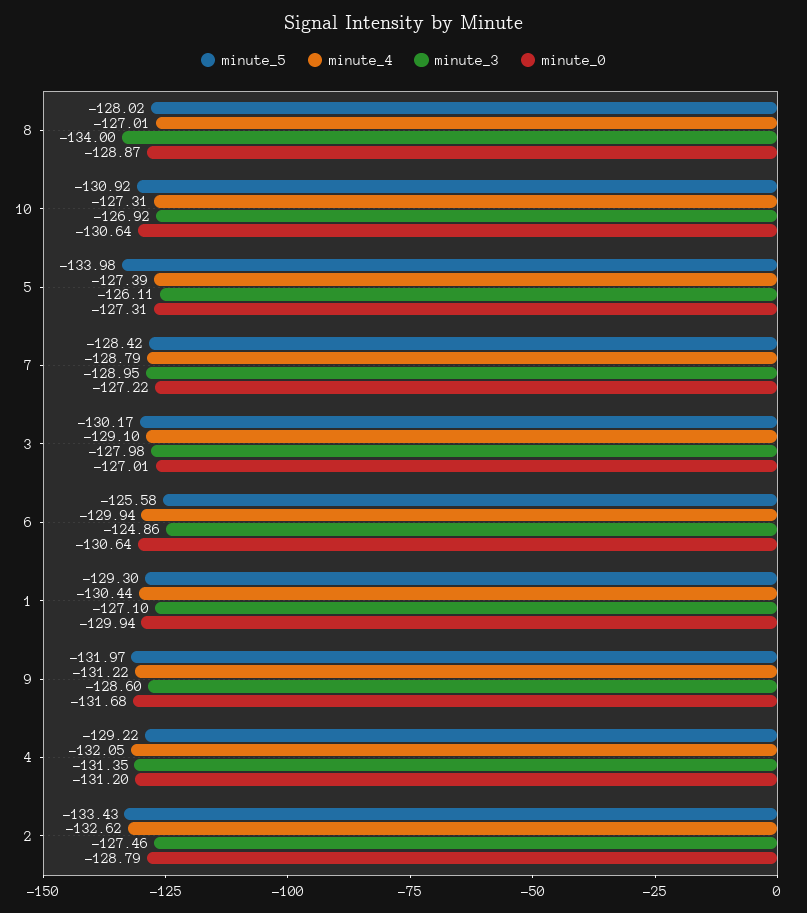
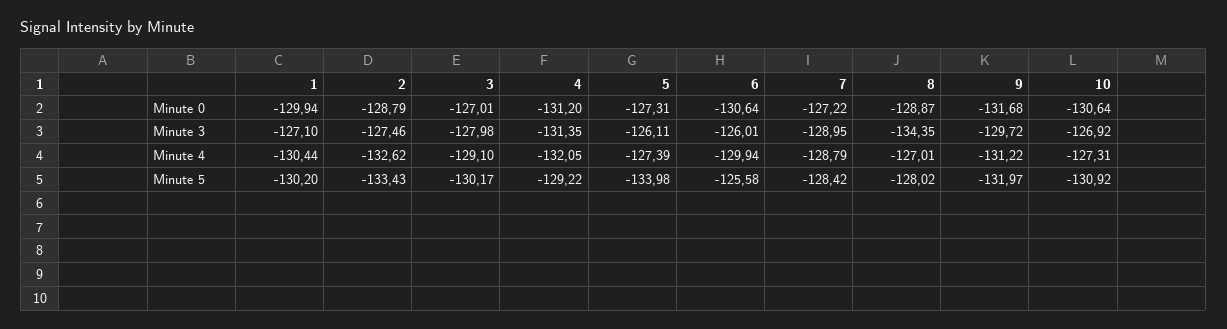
  {
    "minute_5": {
      "8": -128.02,
      "10": -130.92,
      "5": -133.98,
      "7": -128.42,
      "3": -130.17,
      "6": -125.58,
-     "1": -129.3,
+     "1": -130.2,
      "9": -131.97,
      "4": -129.22,
      "2": -133.43
    },
    "minute_4": {
      "8": -127.01,
      "10": -127.31,
      "5": -127.39,
      "7": -128.79,
      "3": -129.1,
      "6": -129.94,
      "1": -130.44,
      "9": -131.22,
      "4": -132.05,
      "2": -132.62
    },
    "minute_3": {
-     "8": -134,
+     "8": -134.35,
      "10": -126.92,
      "5": -126.11,
      "7": -128.95,
      "3": -127.98,
-     "6": -124.86,
+     "6": -126.01,
      "1": -127.1,
-     "9": -128.6,
+     "9": -129.72,
      "4": -131.35,
      "2": -127.46
    },
    "minute_0": {
      "8": -128.87,
      "10": -130.64,
      "5": -127.31,
      "7": -127.22,
      "3": -127.01,
      "6": -130.64,
      "1": -129.94,
      "9": -131.68,
      "4": -131.2,
      "2": -128.79
    }
  }

